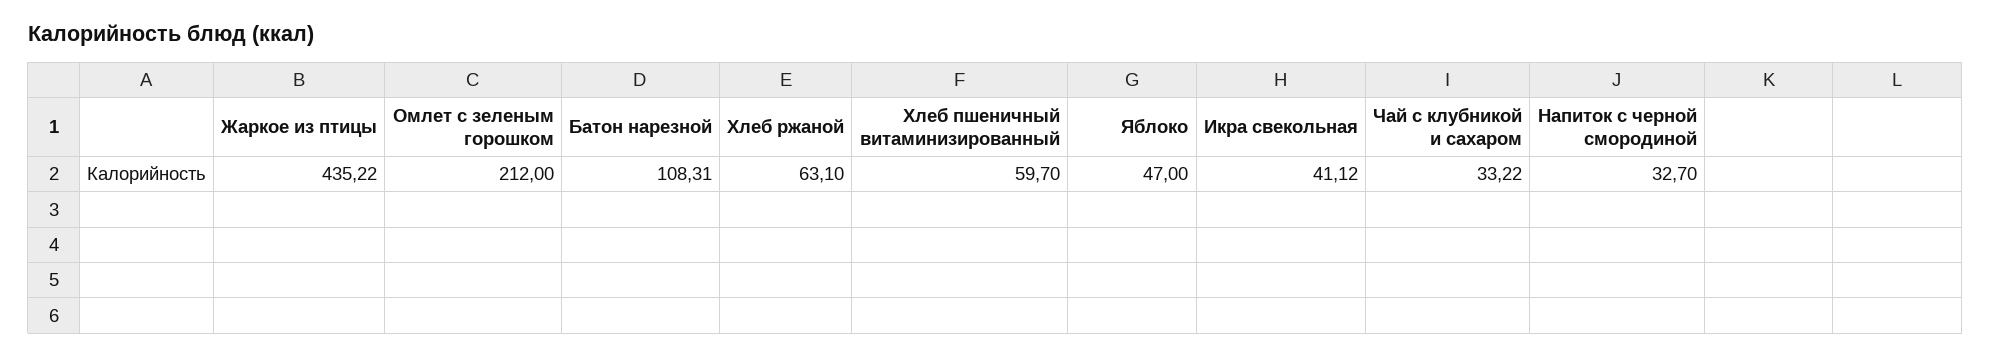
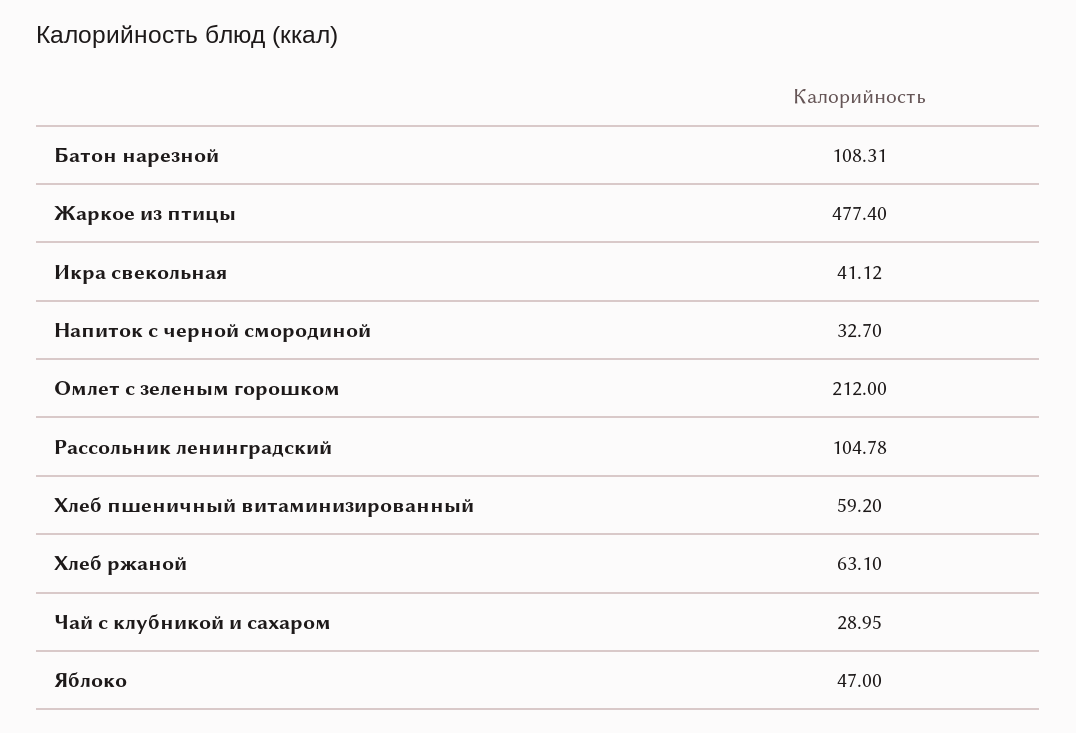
  {
-   "Жаркое из птицы": 435.22,
+   "Жаркое из птицы": 477.4,
    "Омлет с зеленым горошком": 212,
    "Батон нарезной": 108.31,
    "Хлеб ржаной": 63.1,
-   "Хлеб пшеничный витаминизированный": 59.7,
+   "Хлеб пшеничный витаминизированный": 59.2,
    "Яблоко": 47,
    "Икра свекольная": 41.12,
-   "Чай с клубникой и сахаром": 33.22,
+   "Чай с клубникой и сахаром": 28.95,
-   "Напиток с черной смородиной": 32.7
+   "Напиток с черной смородиной": 32.7,
+   "Рассольник ленинградский": 104.78
  }

